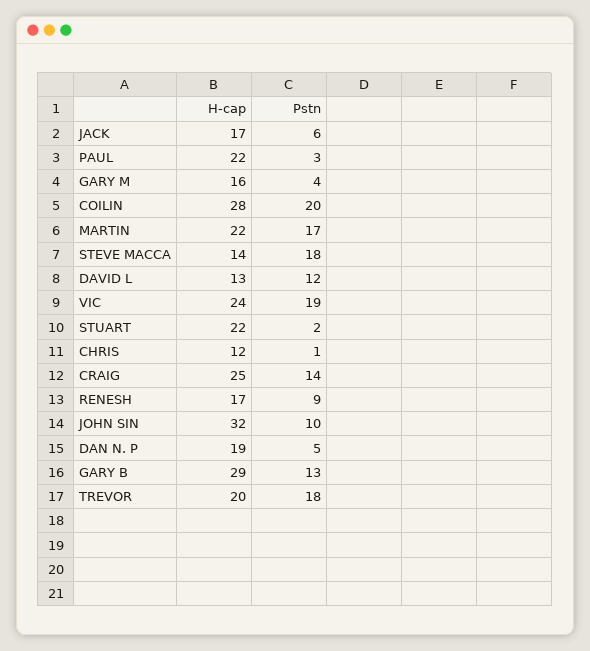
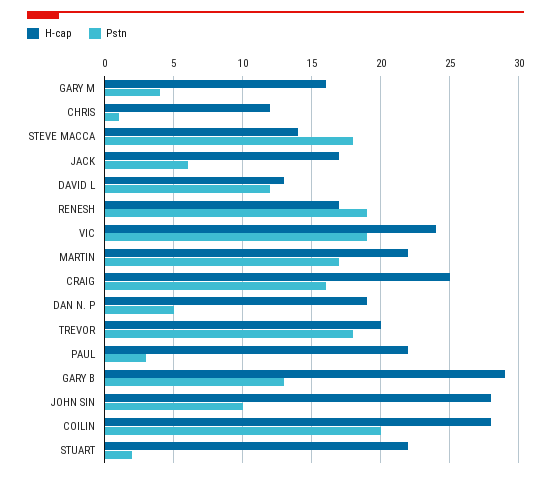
  {
    "H-cap": {
      "JACK": 17,
      "PAUL": 22,
      "GARY M": 16,
      "COILIN": 28,
      "MARTIN": 22,
      "STEVE MACCA": 14,
      "DAVID L": 13,
      "VIC": 24,
      "STUART": 22,
      "CHRIS": 12,
      "CRAIG": 25,
      "RENESH": 17,
-     "JOHN SIN": 32,
+     "JOHN SIN": 28,
      "DAN N. P": 19,
      "GARY B": 29,
      "TREVOR": 20
    },
    "Pstn": {
      "JACK": 6,
      "PAUL": 3,
      "GARY M": 4,
      "COILIN": 20,
      "MARTIN": 17,
      "STEVE MACCA": 18,
      "DAVID L": 12,
      "VIC": 19,
      "STUART": 2,
      "CHRIS": 1,
-     "CRAIG": 14,
+     "CRAIG": 16,
-     "RENESH": 9,
+     "RENESH": 19,
      "JOHN SIN": 10,
      "DAN N. P": 5,
      "GARY B": 13,
      "TREVOR": 18
    }
  }

